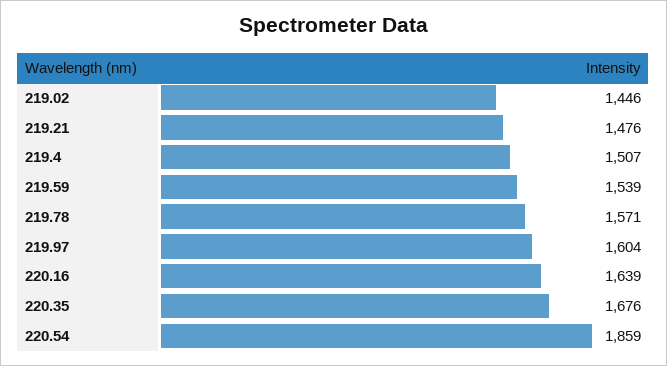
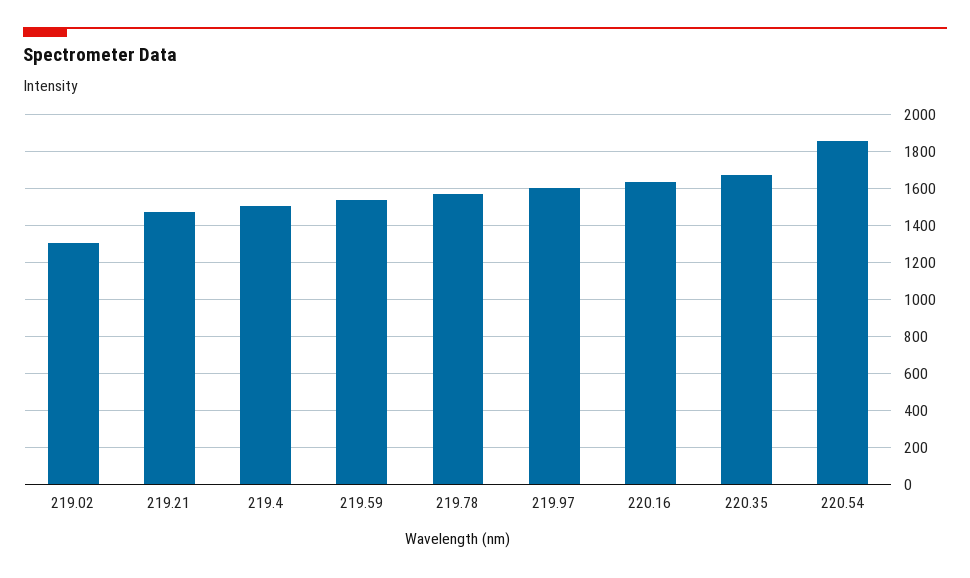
  {
-   "219.02": 1446,
+   "219.02": 1300,
    "219.21": 1476,
    "219.4": 1507,
    "219.59": 1539,
    "219.78": 1571,
    "219.97": 1604,
    "220.16": 1639,
    "220.35": 1676,
    "220.54": 1859
  }

